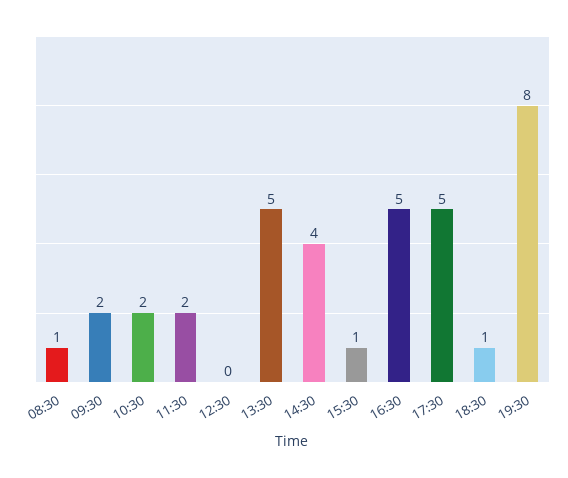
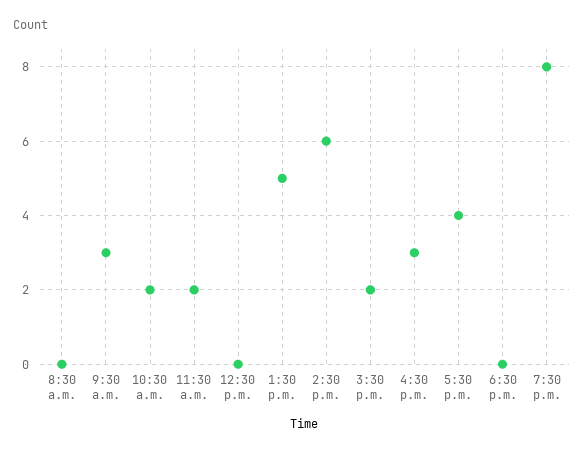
  {
-   "08:30": 1,
+   "08:30": 0,
-   "09:30": 2,
+   "09:30": 3,
    "10:30": 2,
    "11:30": 2,
    "12:30": 0,
    "13:30": 5,
-   "14:30": 4,
+   "14:30": 6,
-   "15:30": 1,
+   "15:30": 2,
-   "16:30": 5,
+   "16:30": 3,
-   "17:30": 5,
+   "17:30": 4,
-   "18:30": 1,
+   "18:30": 0,
    "19:30": 8
  }

